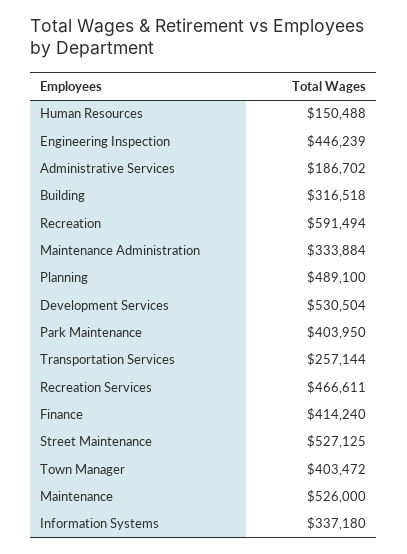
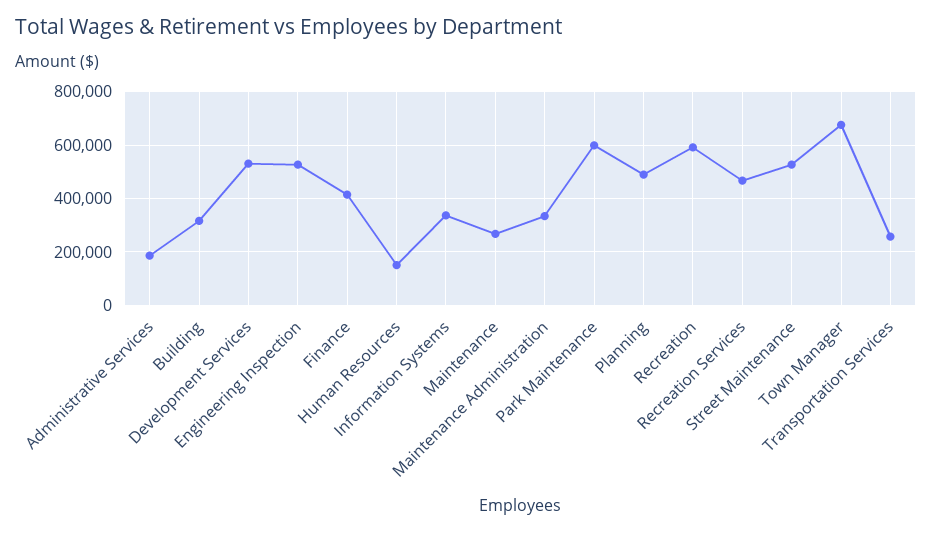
  {
    "Human Resources": 150488,
-   "Engineering Inspection": 446239,
+   "Engineering Inspection": 525000,
    "Administrative Services": 186702,
    "Building": 316518,
    "Recreation": 591494,
    "Maintenance Administration": 333884,
    "Planning": 489100,
    "Development Services": 530504,
-   "Park Maintenance": 403950,
+   "Park Maintenance": 600000,
    "Transportation Services": 257144,
    "Recreation Services": 466611,
    "Finance": 414240,
    "Street Maintenance": 527125,
-   "Town Manager": 403472,
+   "Town Manager": 675000,
-   "Maintenance": 526000,
+   "Maintenance": 275000,
    "Information Systems": 337180
  }

